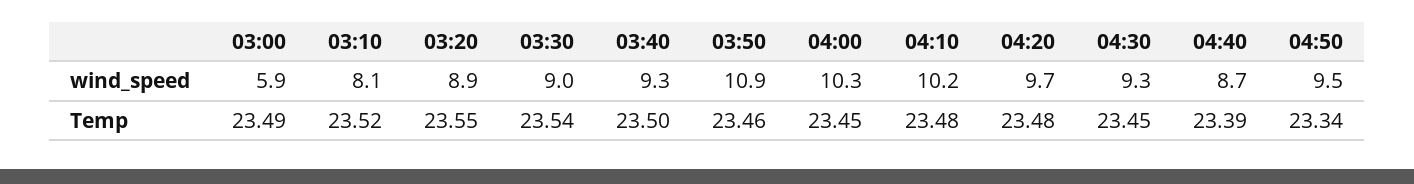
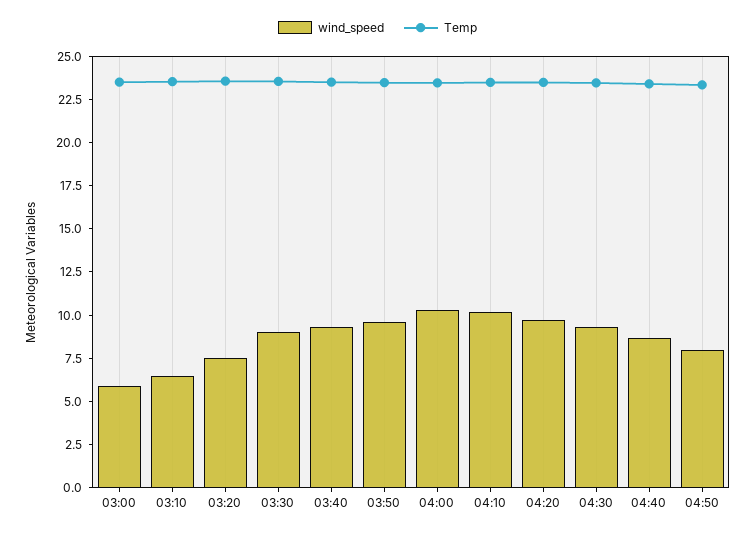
  {
    "wind_speed": {
      "03:00": 5.9,
-     "03:10": 8.1,
+     "03:10": 6.5,
-     "03:20": 8.9,
+     "03:20": 7.5,
      "03:30": 9,
      "03:40": 9.3,
-     "03:50": 10.9,
+     "03:50": 9.5,
      "04:00": 10.3,
      "04:10": 10.2,
      "04:20": 9.7,
      "04:30": 9.3,
      "04:40": 8.7,
-     "04:50": 9.5
+     "04:50": 8
    },
    "Temp": {
      "03:00": 23.49,
      "03:10": 23.52,
      "03:20": 23.55,
      "03:30": 23.54,
      "03:40": 23.5,
      "03:50": 23.46,
      "04:00": 23.45,
      "04:10": 23.48,
      "04:20": 23.48,
      "04:30": 23.45,
      "04:40": 23.39,
      "04:50": 23.34
    }
  }

